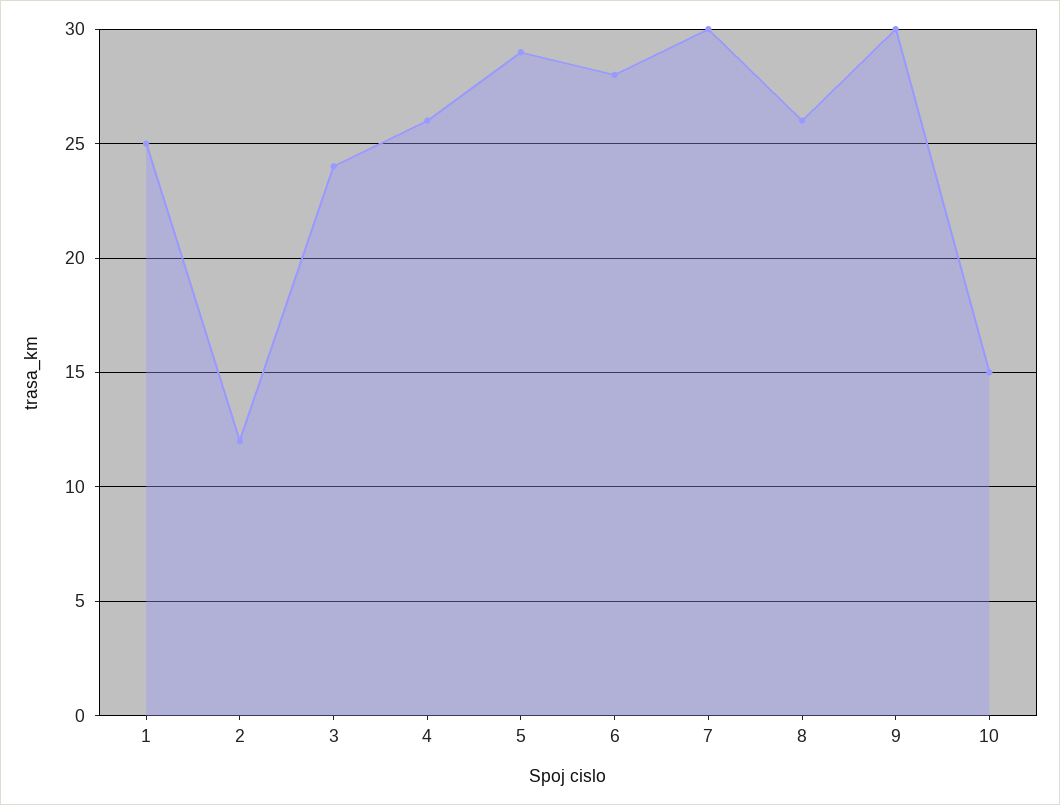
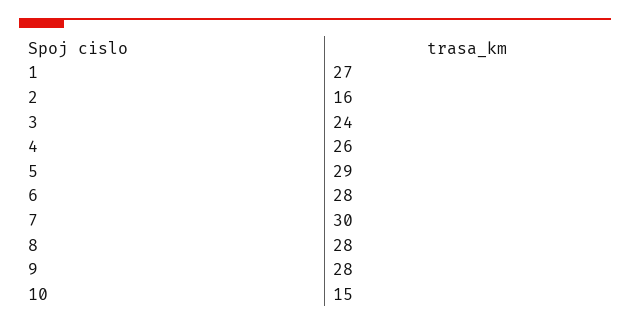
  {
-   "1": 25,
+   "1": 27,
-   "2": 12,
+   "2": 16,
    "3": 24,
    "4": 26,
    "5": 29,
    "6": 28,
    "7": 30,
-   "8": 26,
+   "8": 28,
-   "9": 30,
+   "9": 28,
    "10": 15
  }

